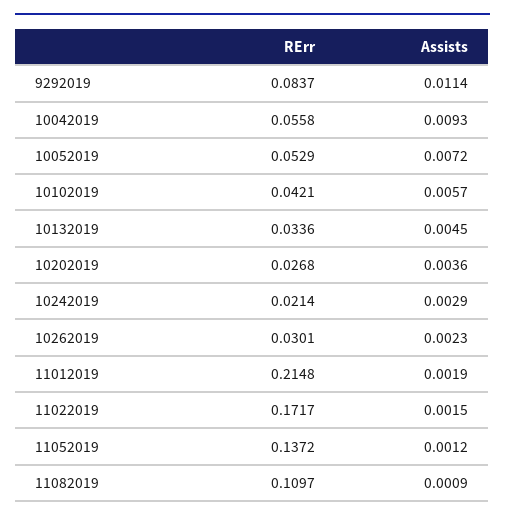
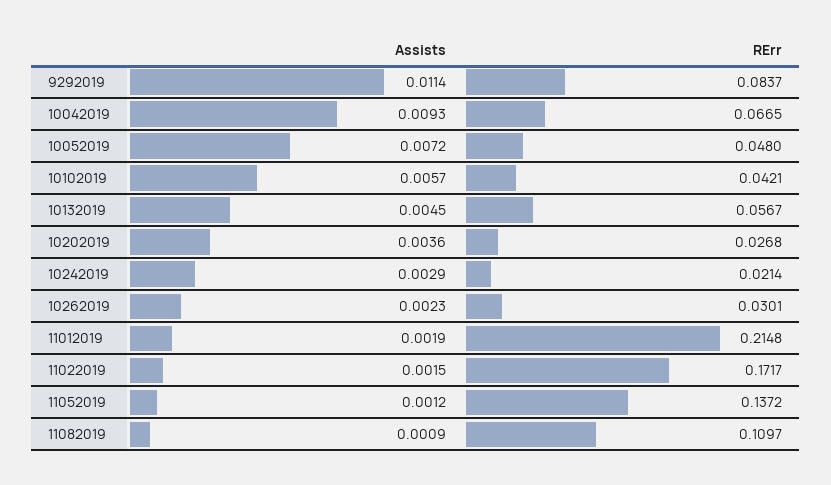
  {
    "RErr": {
      "9292019": 0.0837,
-     "10042019": 0.0558,
+     "10042019": 0.0665,
-     "10052019": 0.0529,
+     "10052019": 0.048,
      "10102019": 0.0421,
-     "10132019": 0.0336,
+     "10132019": 0.0567,
      "10202019": 0.0268,
      "10242019": 0.0214,
      "10262019": 0.0301,
      "11012019": 0.2148,
      "11022019": 0.1717,
      "11052019": 0.1372,
      "11082019": 0.1097
    },
    "Assists": {
      "9292019": 0.0114,
      "10042019": 0.0093,
      "10052019": 0.0072,
      "10102019": 0.0057,
      "10132019": 0.0045,
      "10202019": 0.0036,
      "10242019": 0.0029,
      "10262019": 0.0023,
      "11012019": 0.0019,
      "11022019": 0.0015,
      "11052019": 0.0012,
      "11082019": 0.0009
    }
  }

